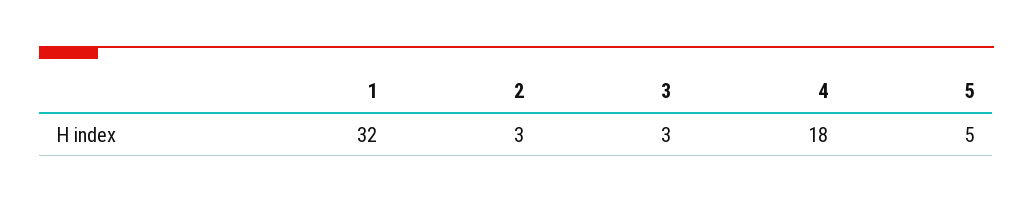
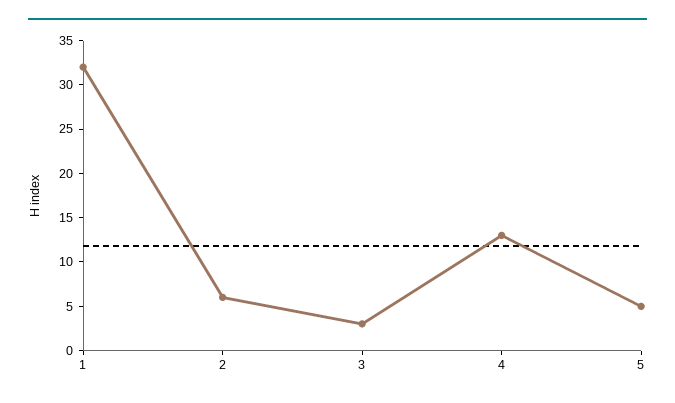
  {
    "1": 32,
-   "2": 3,
+   "2": 6,
    "3": 3,
-   "4": 18,
+   "4": 13,
    "5": 5
  }

